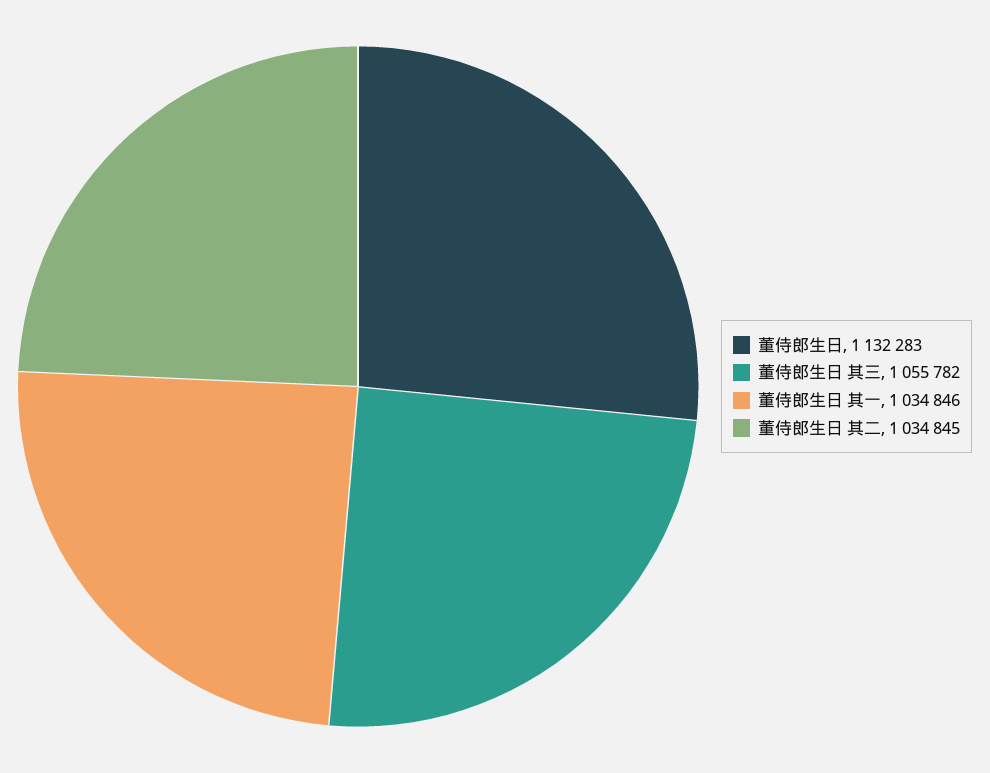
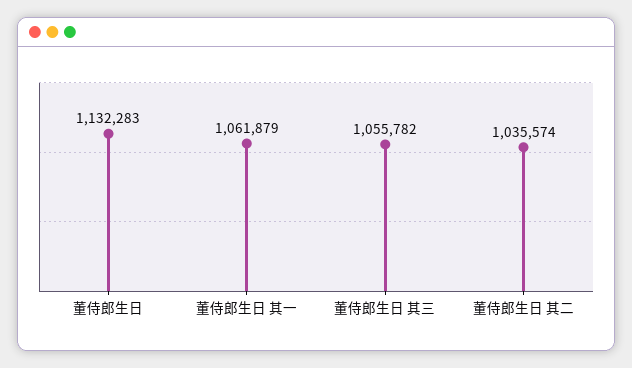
  {
    "董侍郎生日": 1132283,
    "董侍郎生日 其三": 1055782,
-   "董侍郎生日 其一": 1034846,
+   "董侍郎生日 其一": 1061879,
-   "董侍郎生日 其二": 1034845
+   "董侍郎生日 其二": 1035574
  }

